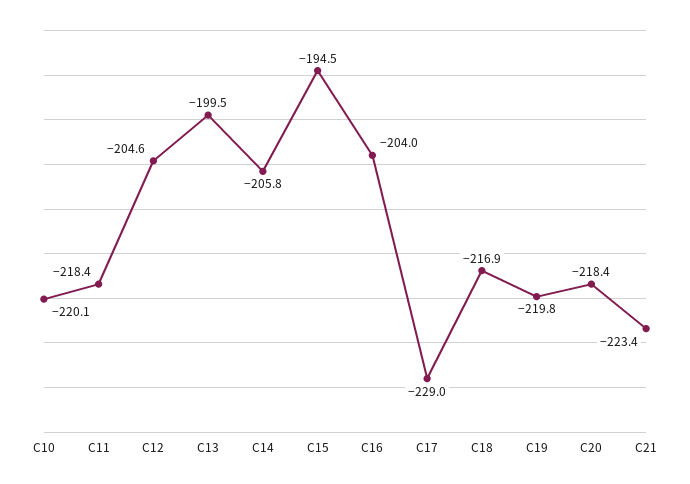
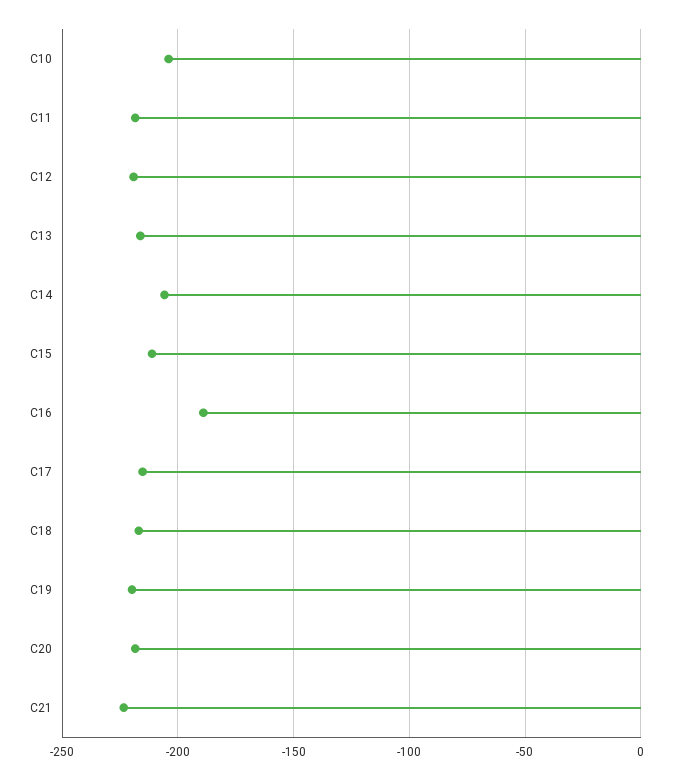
  {
-   "C10": -220.1,
+   "C10": -205,
    "C11": -218.4,
-   "C12": -204.6,
+   "C12": -220,
-   "C13": -199.5,
+   "C13": -215,
    "C14": -205.8,
-   "C15": -194.5,
+   "C15": -210,
-   "C16": -204,
+   "C16": -190,
-   "C17": -229,
+   "C17": -215,
    "C18": -216.9,
    "C19": -219.8,
    "C20": -218.4,
    "C21": -223.4
  }

